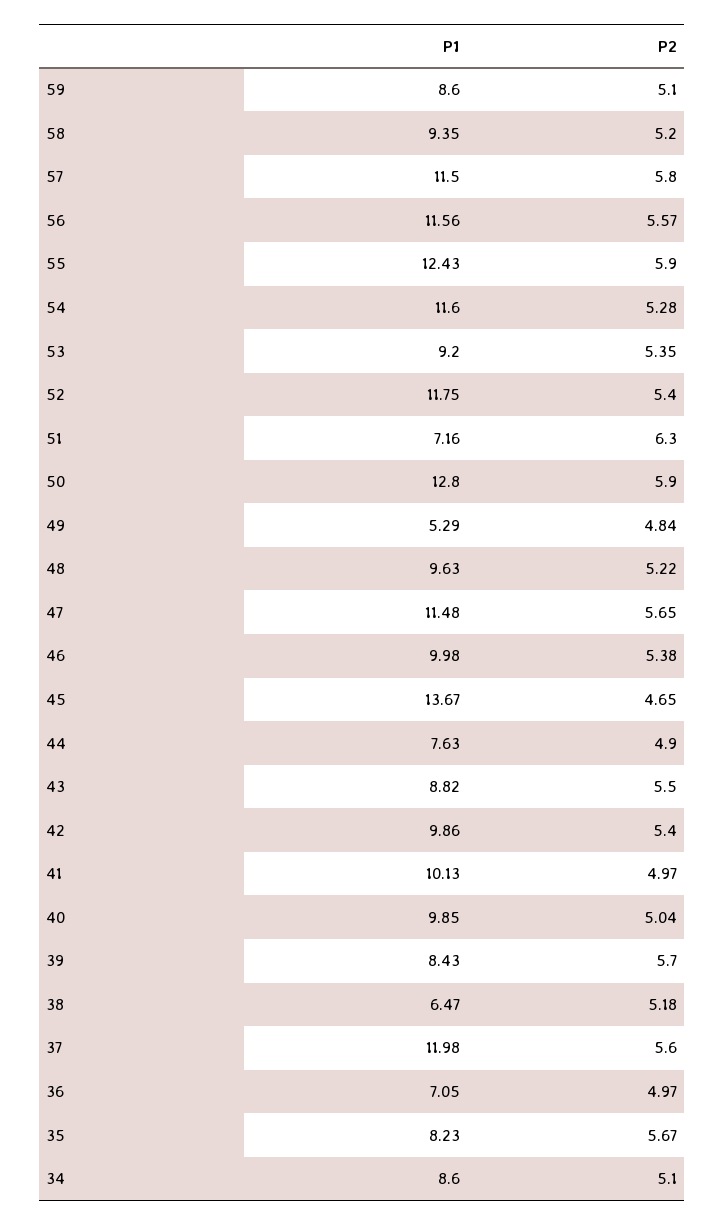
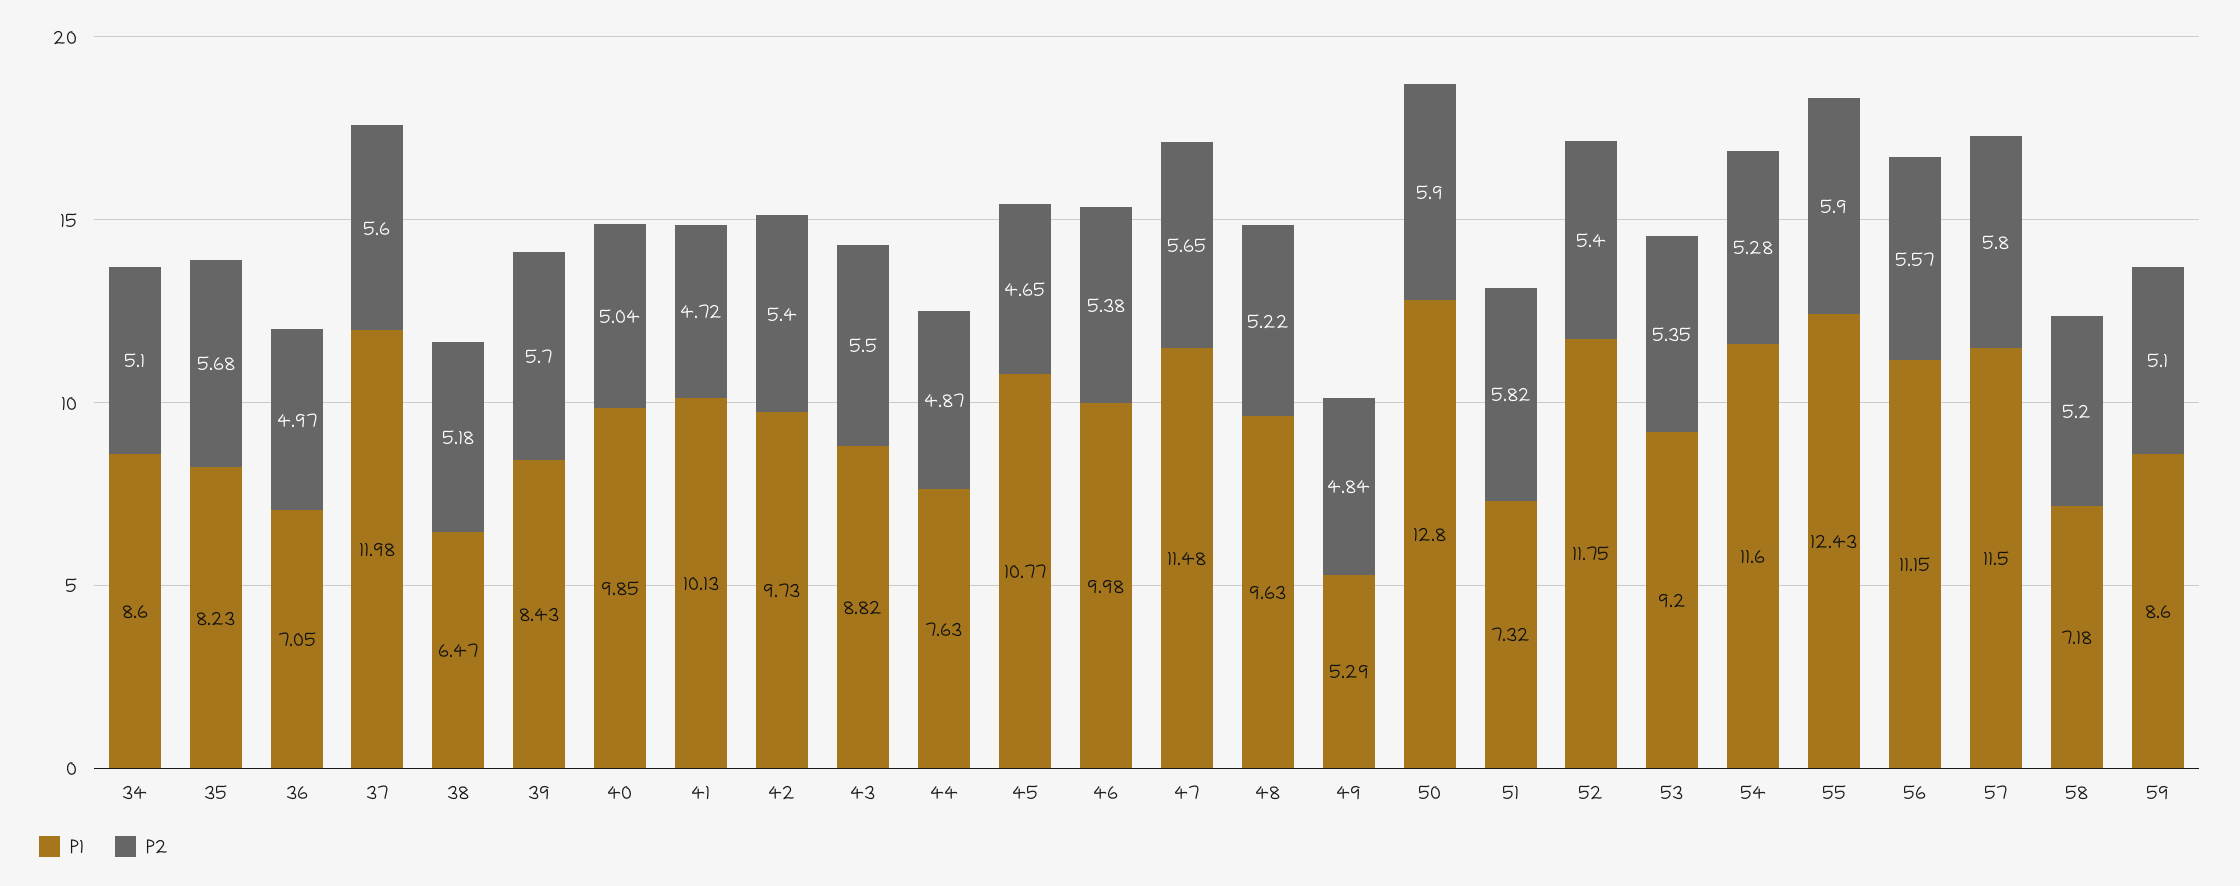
  {
    "P1": {
      "59": 8.6,
-     "58": 9.35,
+     "58": 7.18,
      "57": 11.5,
-     "56": 11.56,
+     "56": 11.15,
      "55": 12.43,
      "54": 11.6,
      "53": 9.2,
      "52": 11.75,
-     "51": 7.16,
+     "51": 7.32,
      "50": 12.8,
      "49": 5.29,
      "48": 9.63,
      "47": 11.48,
      "46": 9.98,
-     "45": 13.67,
+     "45": 10.77,
      "44": 7.63,
      "43": 8.82,
-     "42": 9.86,
+     "42": 9.73,
      "41": 10.13,
      "40": 9.85,
      "39": 8.43,
      "38": 6.47,
      "37": 11.98,
      "36": 7.05,
      "35": 8.23,
      "34": 8.6
    },
    "P2": {
      "59": 5.1,
      "58": 5.2,
      "57": 5.8,
      "56": 5.57,
      "55": 5.9,
      "54": 5.28,
      "53": 5.35,
      "52": 5.4,
-     "51": 6.3,
+     "51": 5.82,
      "50": 5.9,
      "49": 4.84,
      "48": 5.22,
      "47": 5.65,
      "46": 5.38,
      "45": 4.65,
-     "44": 4.9,
+     "44": 4.87,
      "43": 5.5,
      "42": 5.4,
-     "41": 4.97,
+     "41": 4.72,
      "40": 5.04,
      "39": 5.7,
      "38": 5.18,
      "37": 5.6,
      "36": 4.97,
-     "35": 5.67,
+     "35": 5.68,
      "34": 5.1
    }
  }

